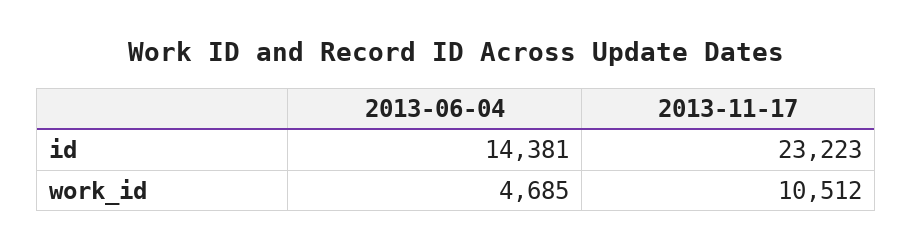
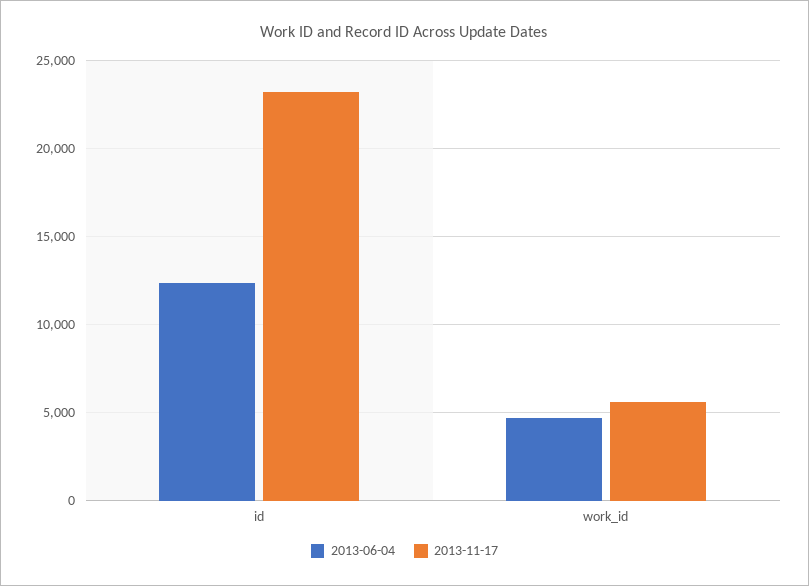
  {
    "2013-06-04": {
-     "id": 14381,
+     "id": 12500,
      "work_id": 4685
    },
    "2013-11-17": {
      "id": 23223,
-     "work_id": 10512
+     "work_id": 5500
    }
  }

